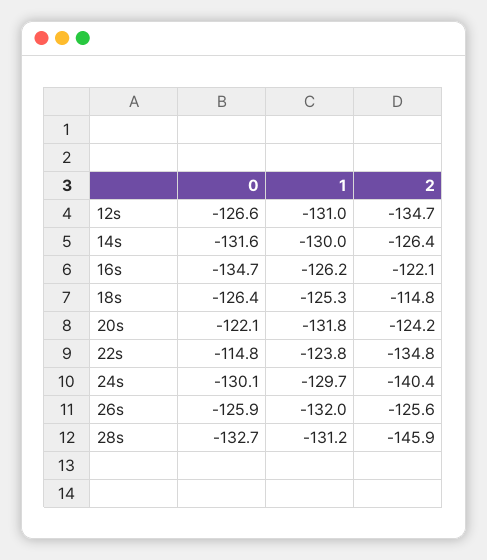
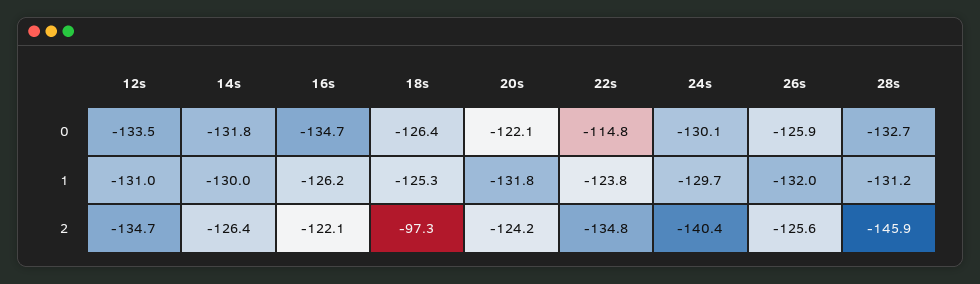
  {
    "0": {
-     "12s": -126.6,
+     "12s": -133.5,
-     "14s": -131.6,
+     "14s": -131.8,
      "16s": -134.7,
      "18s": -126.4,
      "20s": -122.1,
      "22s": -114.8,
      "24s": -130.1,
      "26s": -125.9,
      "28s": -132.7
    },
    "1": {
      "12s": -131,
      "14s": -130,
      "16s": -126.2,
      "18s": -125.3,
      "20s": -131.8,
      "22s": -123.8,
      "24s": -129.7,
      "26s": -132,
      "28s": -131.2
    },
    "2": {
      "12s": -134.7,
      "14s": -126.4,
      "16s": -122.1,
-     "18s": -114.8,
+     "18s": -97.3,
      "20s": -124.2,
      "22s": -134.8,
      "24s": -140.4,
      "26s": -125.6,
      "28s": -145.9
    }
  }

